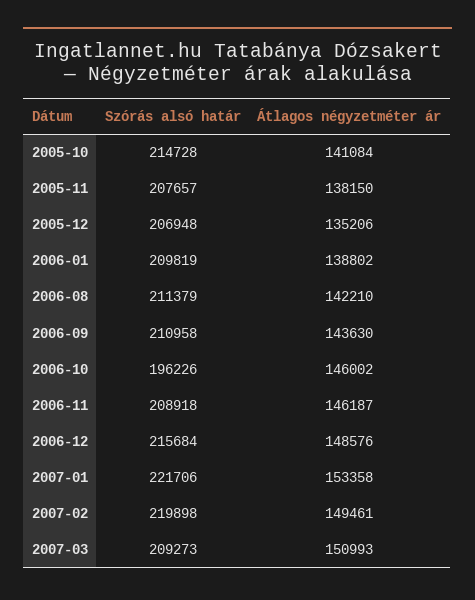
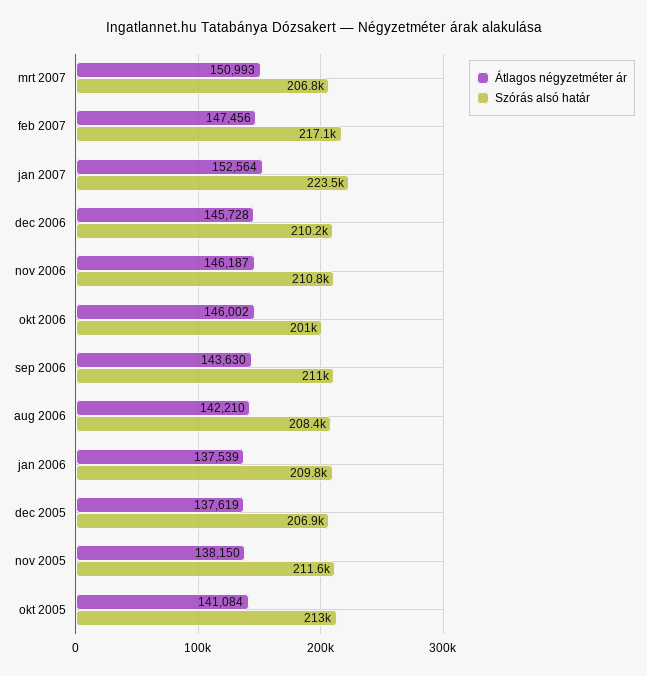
  {
    "Szórás alsó határ": {
-     "2005-10": 214728,
+     "2005-10": 213000,
-     "2005-11": 207657,
+     "2005-11": 211600,
      "2005-12": 206948,
      "2006-01": 209819,
-     "2006-08": 211379,
+     "2006-08": 208400,
      "2006-09": 210958,
-     "2006-10": 196226,
+     "2006-10": 201000,
-     "2006-11": 208918,
+     "2006-11": 210800,
-     "2006-12": 215684,
+     "2006-12": 210200,
-     "2007-01": 221706,
+     "2007-01": 223500,
-     "2007-02": 219898,
+     "2007-02": 217100,
-     "2007-03": 209273
+     "2007-03": 206800
    },
    "Átlagos négyzetméter ár": {
      "2005-10": 141084,
      "2005-11": 138150,
-     "2005-12": 135206,
+     "2005-12": 137619,
-     "2006-01": 138802,
+     "2006-01": 137539,
      "2006-08": 142210,
      "2006-09": 143630,
      "2006-10": 146002,
      "2006-11": 146187,
-     "2006-12": 148576,
+     "2006-12": 145728,
-     "2007-01": 153358,
+     "2007-01": 152564,
-     "2007-02": 149461,
+     "2007-02": 147456,
      "2007-03": 150993
    }
  }

